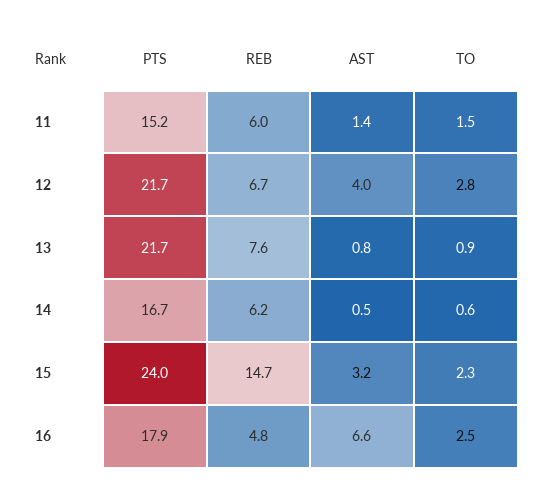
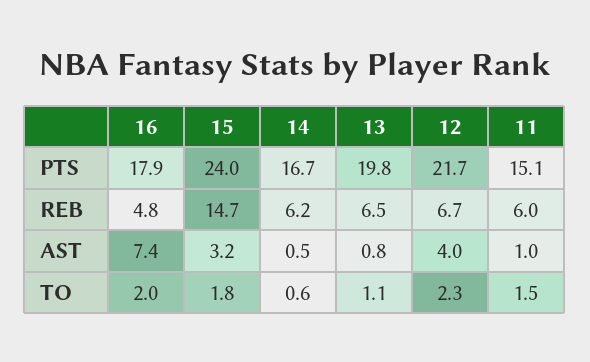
  {
    "PTS": {
-     "11": 15.2,
+     "11": 15.1,
      "12": 21.7,
-     "13": 21.7,
+     "13": 19.8,
      "14": 16.7,
      "15": 24,
      "16": 17.9
    },
    "REB": {
      "11": 6,
      "12": 6.7,
-     "13": 7.6,
+     "13": 6.5,
      "14": 6.2,
      "15": 14.7,
      "16": 4.8
    },
    "AST": {
-     "11": 1.4,
+     "11": 1,
      "12": 4,
      "13": 0.8,
      "14": 0.5,
      "15": 3.2,
-     "16": 6.6
+     "16": 7.4
    },
    "TO": {
      "11": 1.5,
-     "12": 2.8,
+     "12": 2.3,
-     "13": 0.9,
+     "13": 1.1,
      "14": 0.6,
-     "15": 2.3,
+     "15": 1.8,
-     "16": 2.5
+     "16": 2
    }
  }

